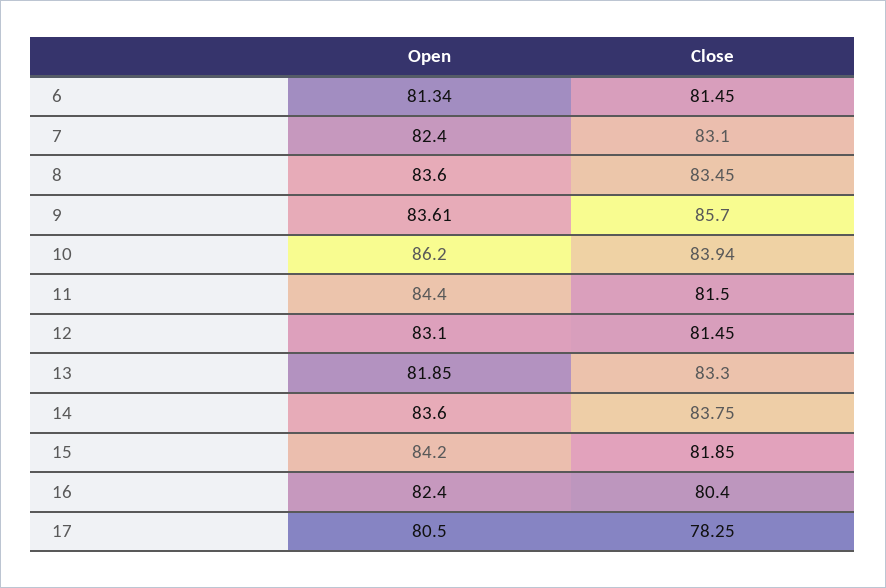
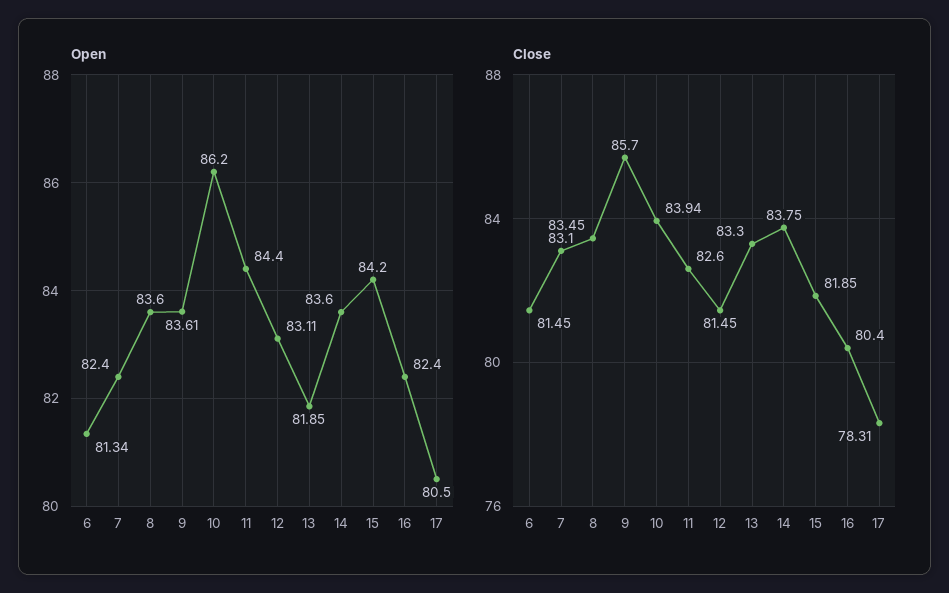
  {
    "Open": {
      "6": 81.34,
      "7": 82.4,
      "8": 83.6,
      "9": 83.61,
      "10": 86.2,
      "11": 84.4,
-     "12": 83.1,
+     "12": 83.11,
      "13": 81.85,
      "14": 83.6,
      "15": 84.2,
      "16": 82.4,
      "17": 80.5
    },
    "Close": {
      "6": 81.45,
      "7": 83.1,
      "8": 83.45,
      "9": 85.7,
      "10": 83.94,
-     "11": 81.5,
+     "11": 82.6,
      "12": 81.45,
      "13": 83.3,
      "14": 83.75,
      "15": 81.85,
      "16": 80.4,
-     "17": 78.25
+     "17": 78.31
    }
  }

